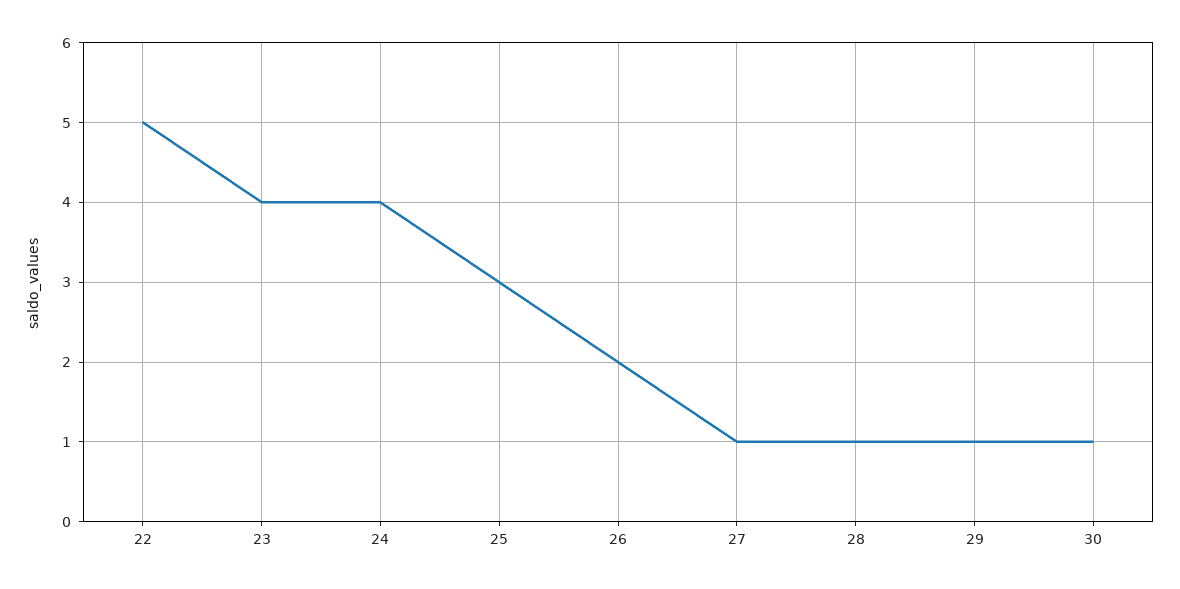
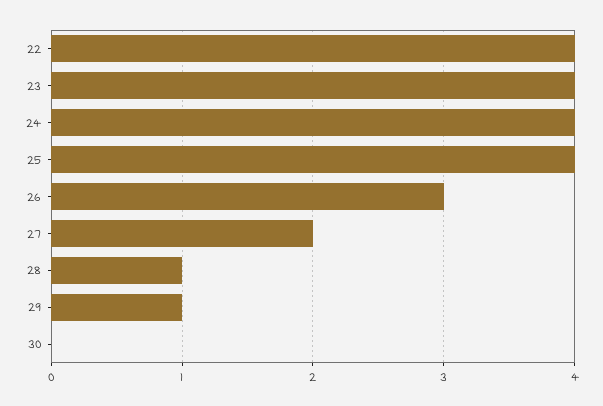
  {
-   "22": 5,
+   "22": 4,
    "23": 4,
    "24": 4,
-   "25": 3,
+   "25": 4,
-   "26": 2,
+   "26": 3,
-   "27": 1,
+   "27": 2,
    "28": 1,
    "29": 1,
-   "30": 1
+   "30": 0
  }

